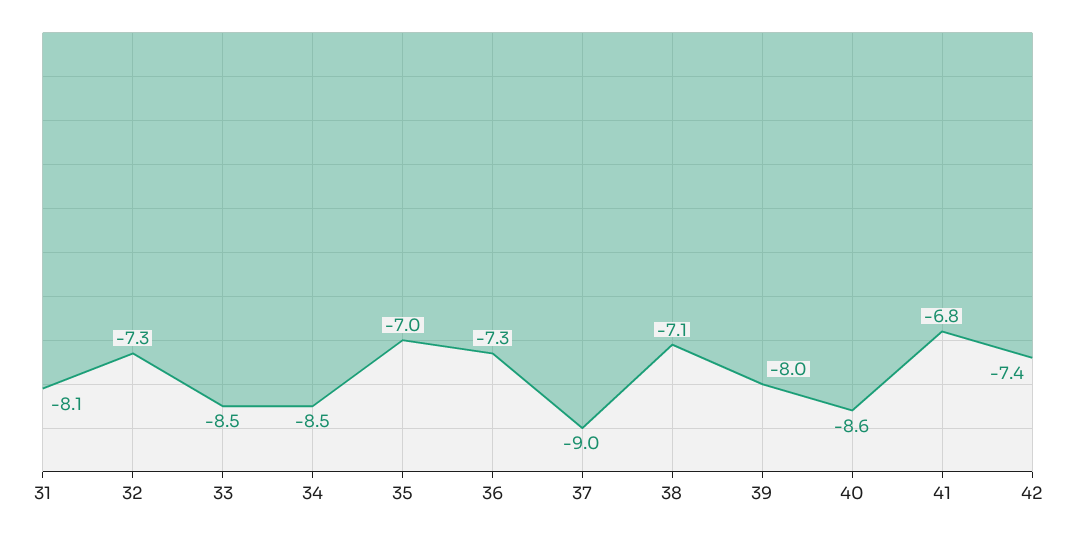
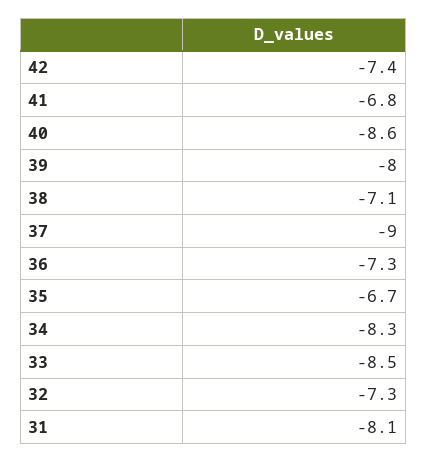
  {
    "31": -8.1,
    "32": -7.3,
    "33": -8.5,
-   "34": -8.5,
+   "34": -8.3,
-   "35": -7,
+   "35": -6.7,
    "36": -7.3,
    "37": -9,
    "38": -7.1,
    "39": -8,
    "40": -8.6,
    "41": -6.8,
    "42": -7.4
  }

